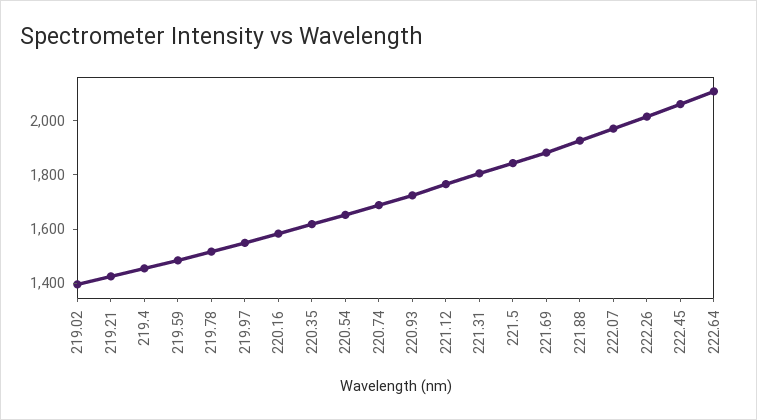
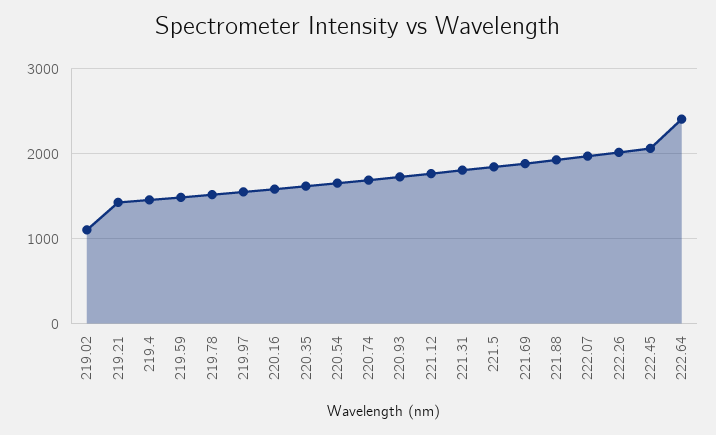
  {
-   "219.02": 1400,
+   "219.02": 1100,
    "219.21": 1450,
    "219.4": 1450,
    "219.59": 1500,
    "219.78": 1500,
    "219.97": 1550,
    "220.16": 1600,
    "220.35": 1600,
    "220.54": 1650,
    "220.74": 1700,
    "220.93": 1750,
    "221.12": 1750,
    "221.31": 1800,
    "221.5": 1850,
    "221.69": 1900,
    "221.88": 1950,
    "222.07": 1950,
    "222.26": 2000,
    "222.45": 2050,
-   "222.64": 2100
+   "222.64": 2400
  }

